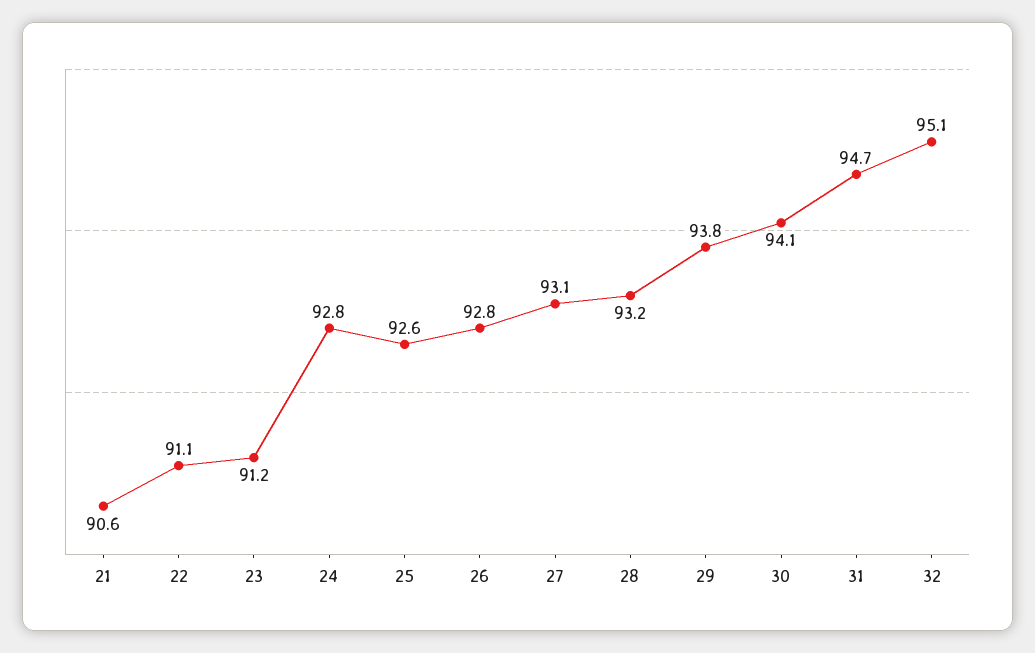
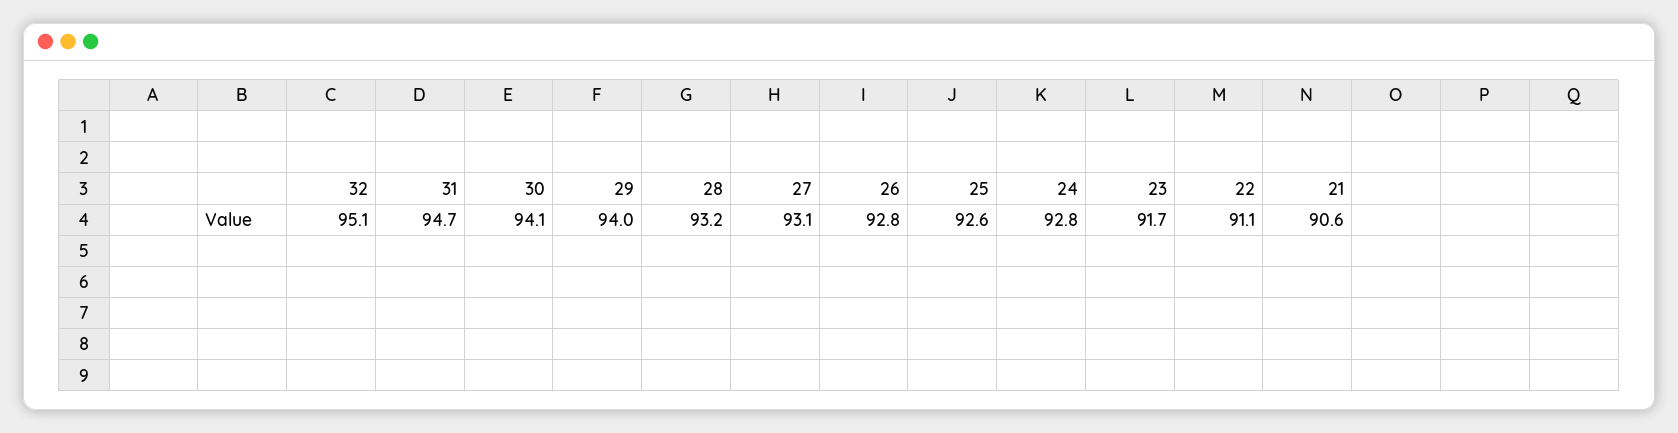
  {
    "21": 90.6,
    "22": 91.1,
-   "23": 91.2,
+   "23": 91.7,
    "24": 92.8,
    "25": 92.6,
    "26": 92.8,
    "27": 93.1,
    "28": 93.2,
-   "29": 93.8,
+   "29": 94,
    "30": 94.1,
    "31": 94.7,
    "32": 95.1
  }

